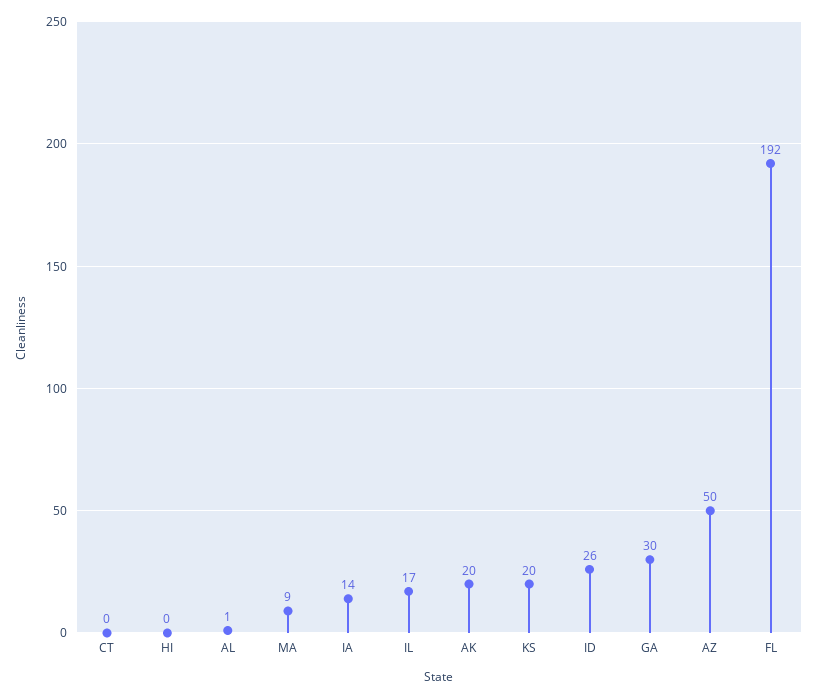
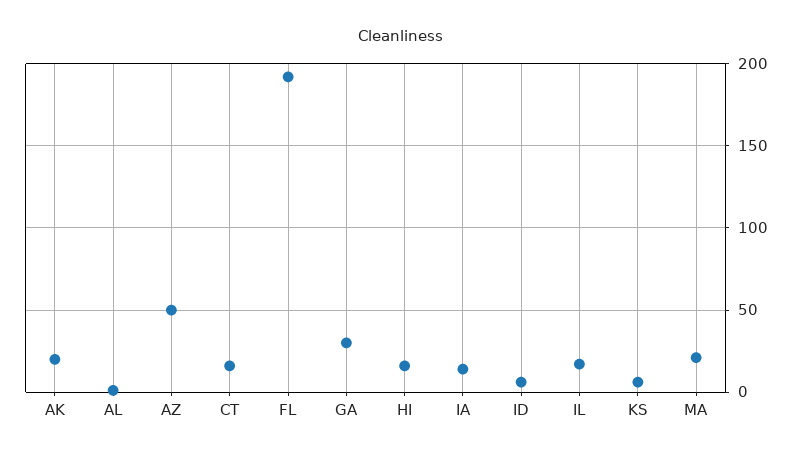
  {
-   "CT": 0,
+   "CT": 15,
-   "HI": 0,
+   "HI": 15,
    "AL": 1,
-   "MA": 9,
+   "MA": 20,
    "IA": 14,
    "IL": 17,
    "AK": 20,
-   "KS": 20,
+   "KS": 5,
-   "ID": 26,
+   "ID": 5,
    "GA": 30,
    "AZ": 50,
    "FL": 192
  }

